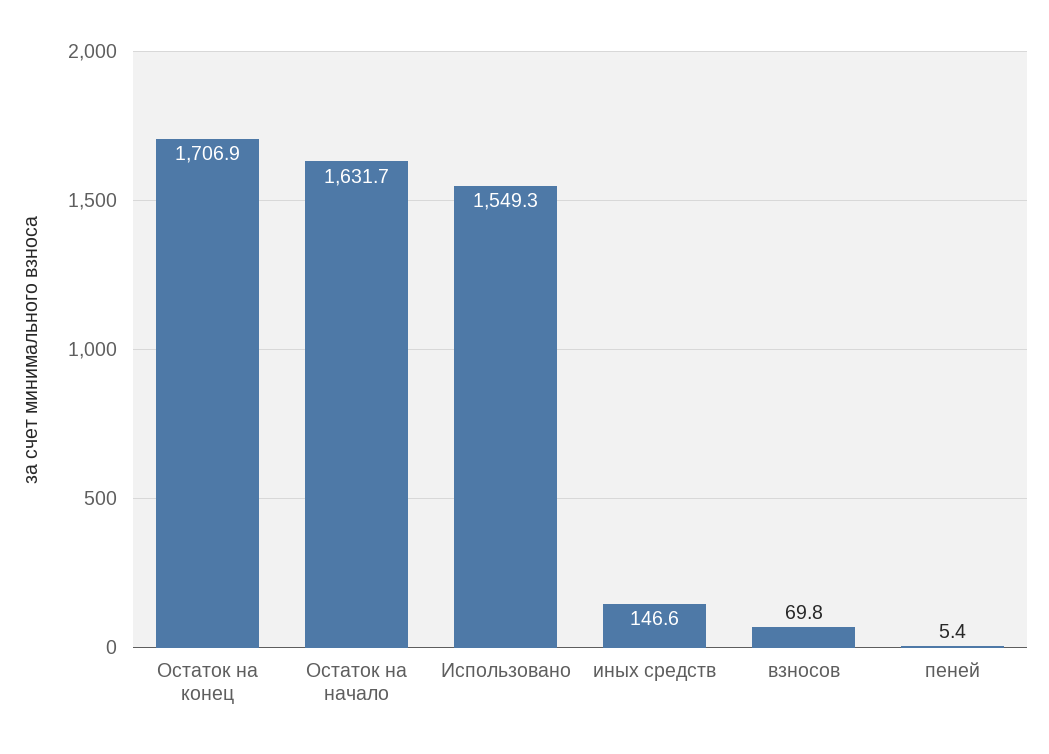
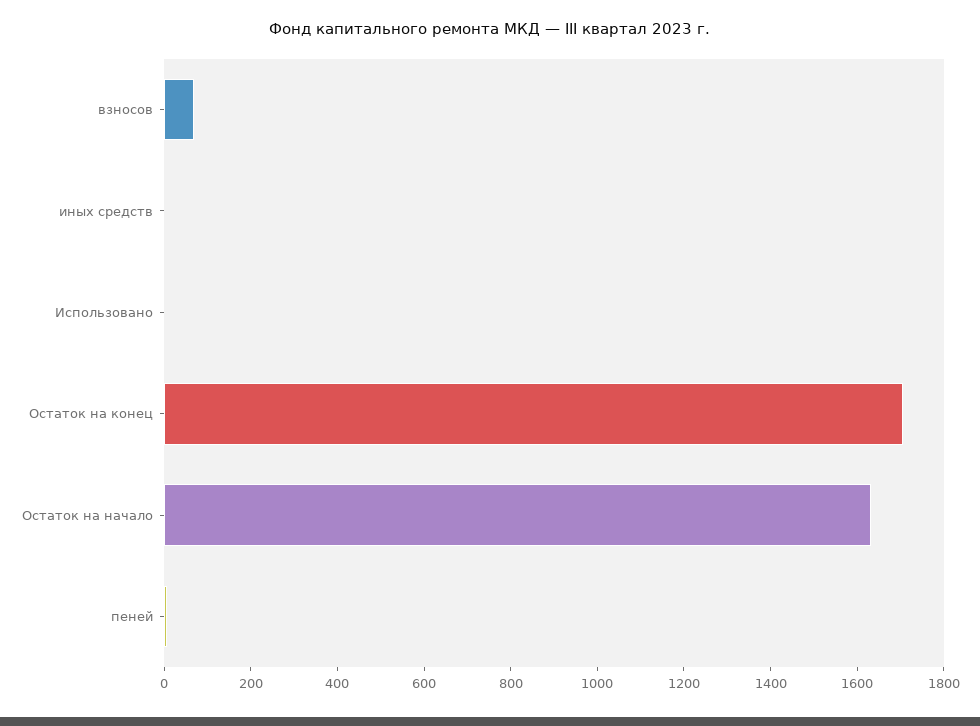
  {
    "Остаток на конец": 1706.9,
    "Остаток на начало": 1631.7,
-   "Использовано": 1549.3,
+   "Использовано": 0,
-   "иных средств": 146.6,
+   "иных средств": 0,
    "взносов": 69.8,
    "пеней": 5.4
  }

